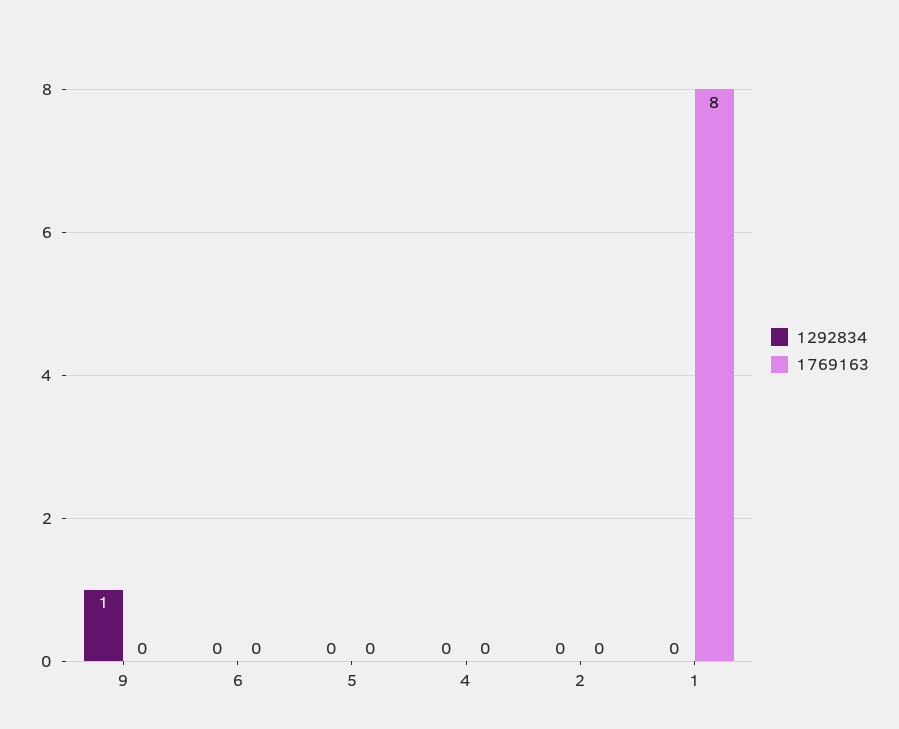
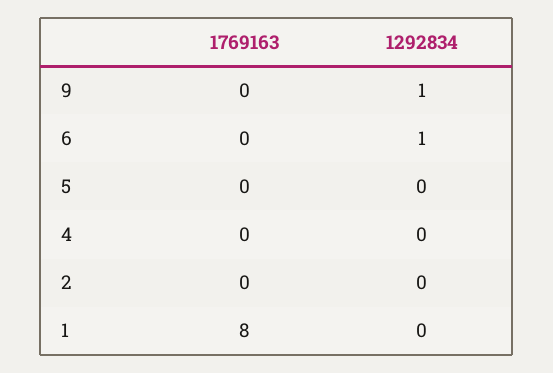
  {
    "1292834": {
      "9": 1,
-     "6": 0,
+     "6": 1,
      "5": 0,
      "4": 0,
      "2": 0,
      "1": 0
    },
    "1769163": {
      "9": 0,
      "6": 0,
      "5": 0,
      "4": 0,
      "2": 0,
      "1": 8
    }
  }

